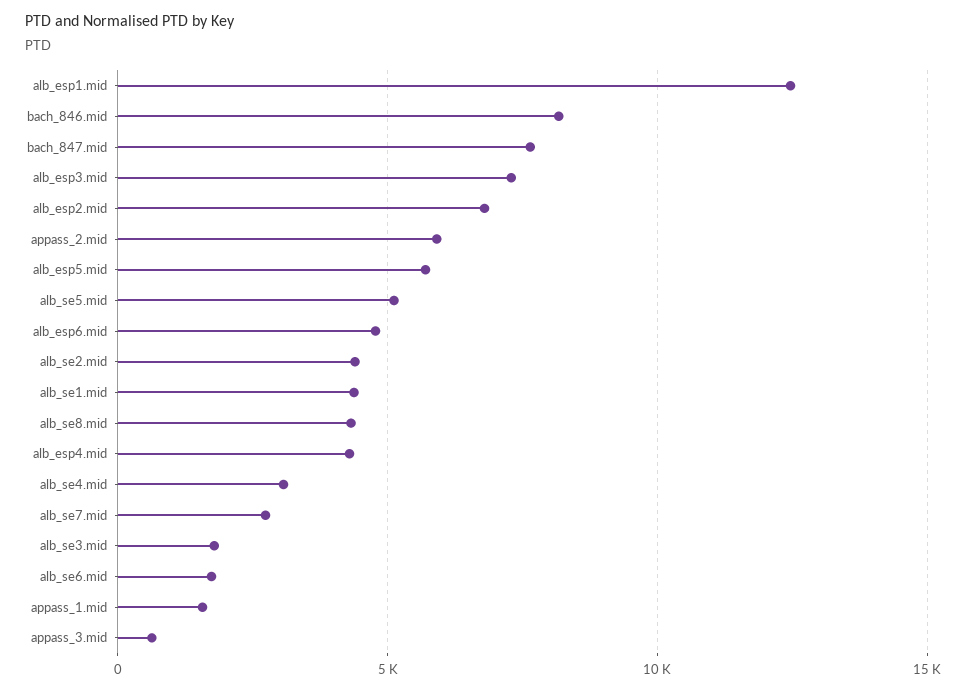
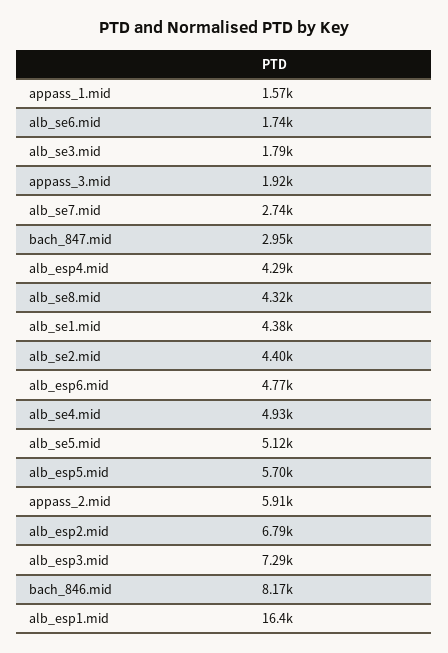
  {
-   "alb_esp1.mid": 12500,
+   "alb_esp1.mid": 16400,
    "bach_846.mid": 8170,
-   "bach_847.mid": 7500,
+   "bach_847.mid": 2950,
    "alb_esp3.mid": 7290,
    "alb_esp2.mid": 6790,
    "appass_2.mid": 5910,
    "alb_esp5.mid": 5700,
    "alb_se5.mid": 5120,
    "alb_esp6.mid": 4770,
    "alb_se2.mid": 4400,
    "alb_se1.mid": 4380,
    "alb_se8.mid": 4320,
    "alb_esp4.mid": 4290,
-   "alb_se4.mid": 3000,
+   "alb_se4.mid": 4930,
    "alb_se7.mid": 2740,
    "alb_se3.mid": 1790,
    "alb_se6.mid": 1740,
    "appass_1.mid": 1570,
-   "appass_3.mid": 500
+   "appass_3.mid": 1920
  }

